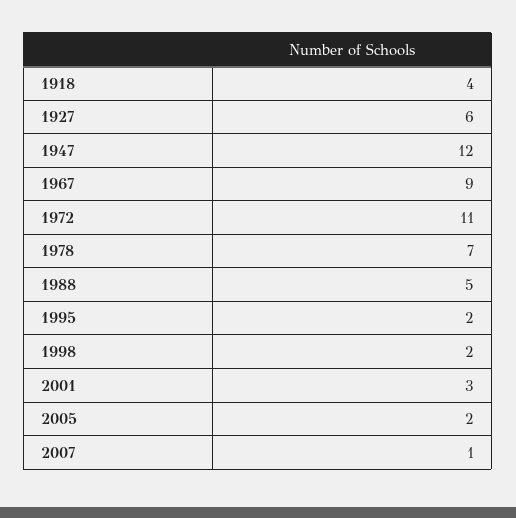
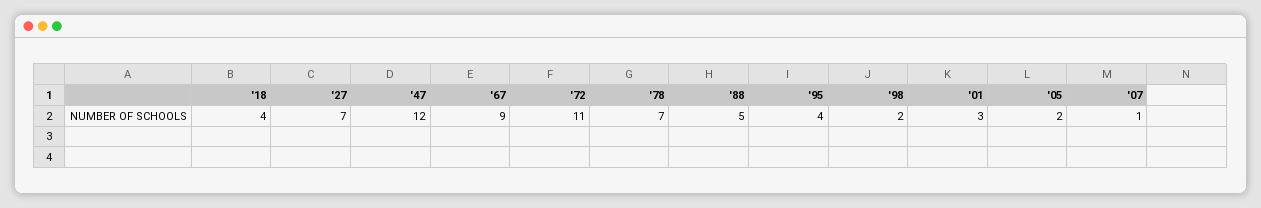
  {
    "1918": 4,
-   "1927": 6,
+   "1927": 7,
    "1947": 12,
    "1967": 9,
    "1972": 11,
    "1978": 7,
    "1988": 5,
-   "1995": 2,
+   "1995": 4,
    "1998": 2,
    "2001": 3,
    "2005": 2,
    "2007": 1
  }

